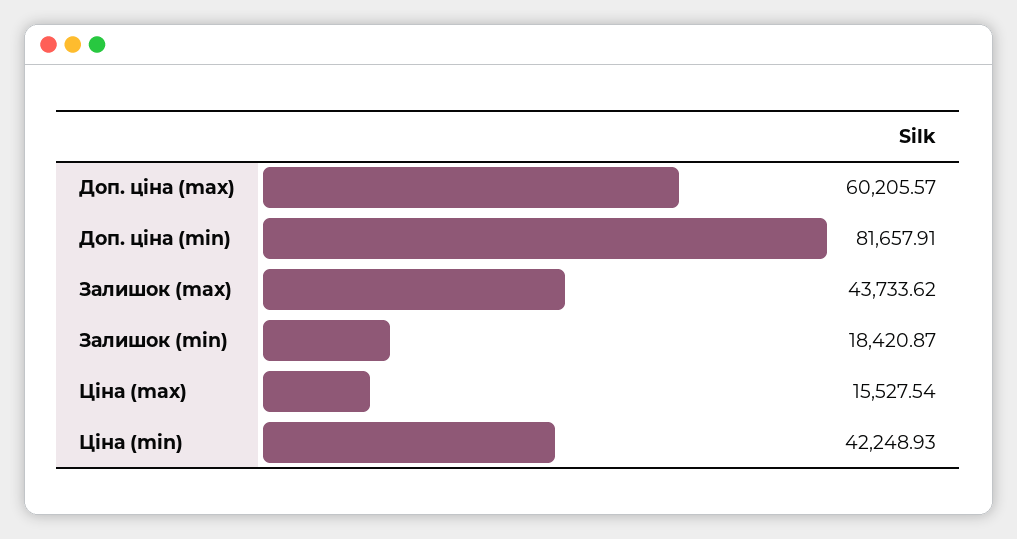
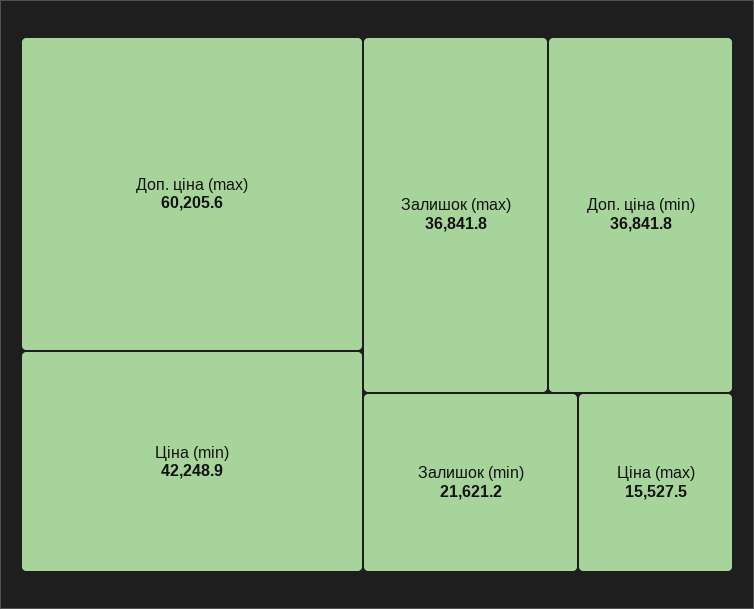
  {
    "Доп. ціна (max)": 60205.57,
-   "Доп. ціна (min)": 81657.91,
+   "Доп. ціна (min)": 36841.8,
-   "Залишок (max)": 43733.62,
+   "Залишок (max)": 36841.8,
-   "Залишок (min)": 18420.87,
+   "Залишок (min)": 21621.2,
    "Ціна (max)": 15527.54,
    "Ціна (min)": 42248.93
  }

